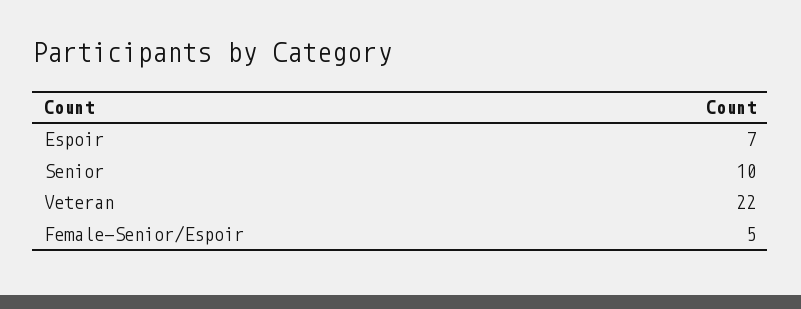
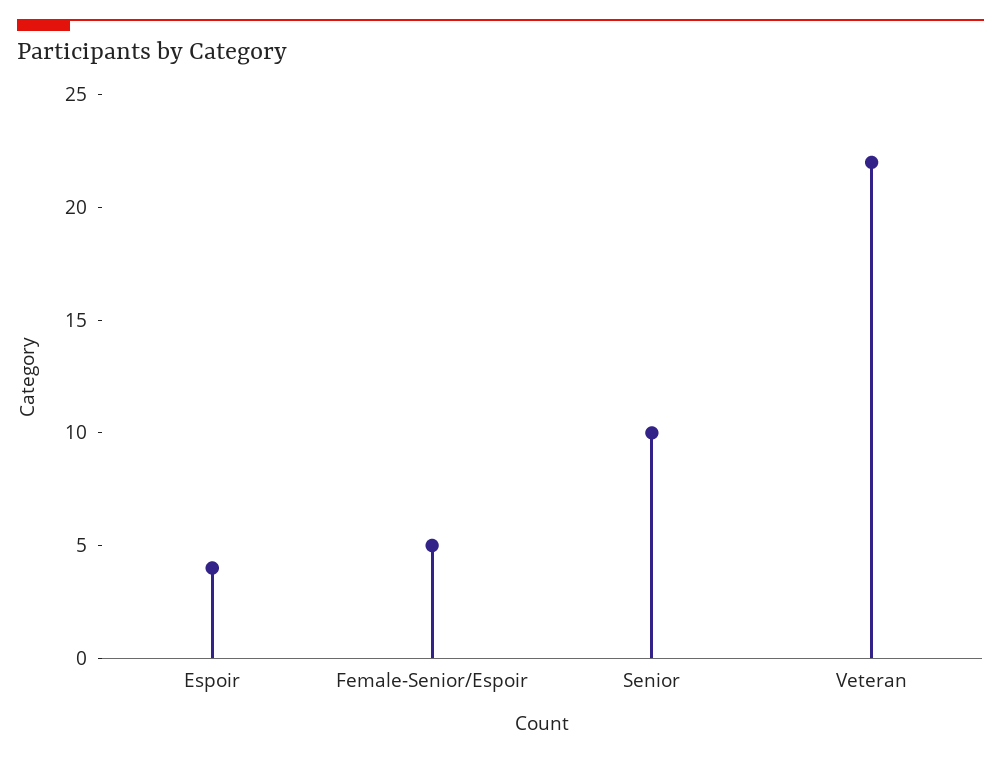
  {
-   "Espoir": 7,
+   "Espoir": 4,
    "Senior": 10,
    "Veteran": 22,
    "Female-Senior/Espoir": 5
  }

